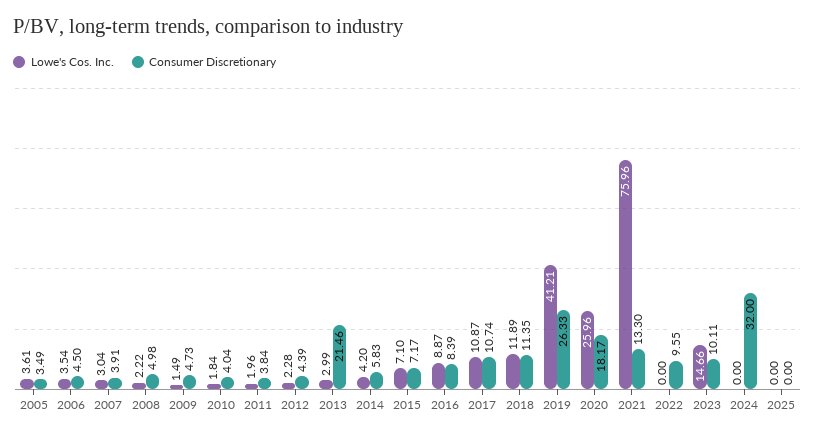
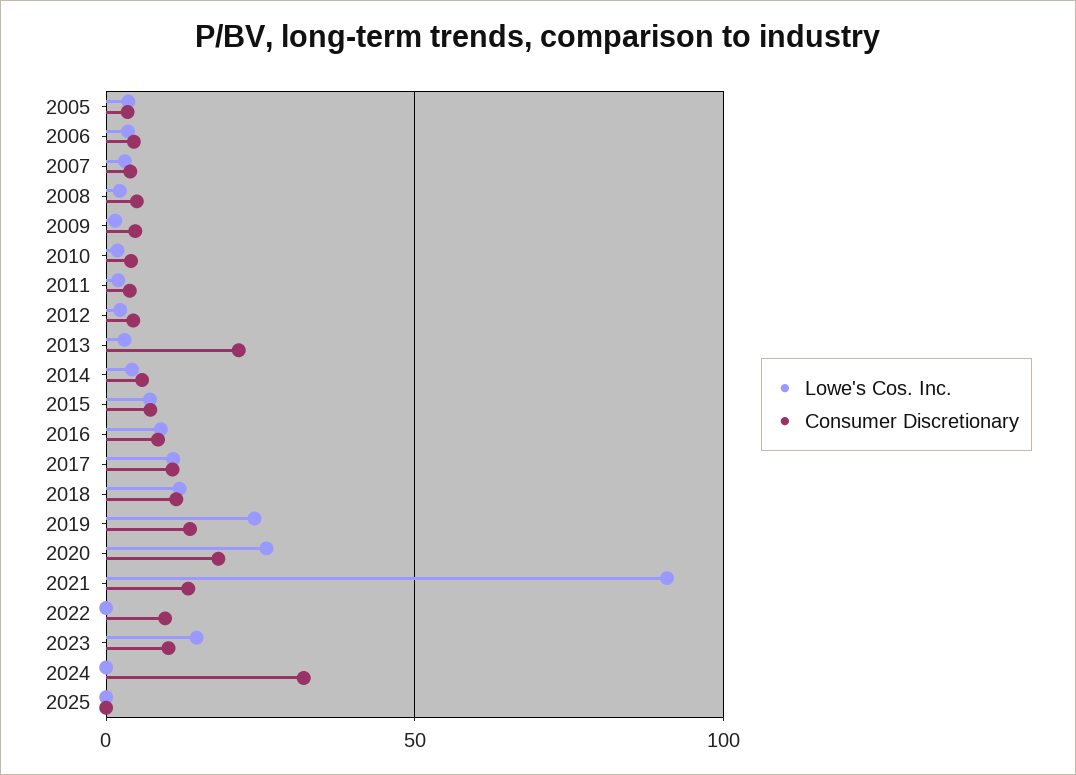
  {
    "Lowe's Cos. Inc.": {
      "2005": 3.61,
      "2006": 3.54,
      "2007": 3.04,
      "2008": 2.22,
      "2009": 1.49,
      "2010": 1.84,
      "2011": 1.96,
      "2012": 2.28,
      "2013": 2.99,
      "2014": 4.2,
      "2015": 7.1,
      "2016": 8.87,
      "2017": 10.87,
      "2018": 11.89,
-     "2019": 41.21,
+     "2019": 25,
      "2020": 25.96,
-     "2021": 75.96,
+     "2021": 90,
      "2022": 0,
      "2023": 14.66,
      "2024": 0,
      "2025": 0
    },
    "Consumer Discretionary": {
      "2005": 3.49,
      "2006": 4.5,
      "2007": 3.91,
      "2008": 4.98,
      "2009": 4.73,
      "2010": 4.04,
      "2011": 3.84,
      "2012": 4.39,
      "2013": 21.46,
      "2014": 5.83,
      "2015": 7.17,
      "2016": 8.39,
      "2017": 10.74,
      "2018": 11.35,
-     "2019": 26.33,
+     "2019": 15,
      "2020": 18.17,
      "2021": 13.3,
      "2022": 9.55,
      "2023": 10.11,
      "2024": 32,
      "2025": 0
    }
  }

